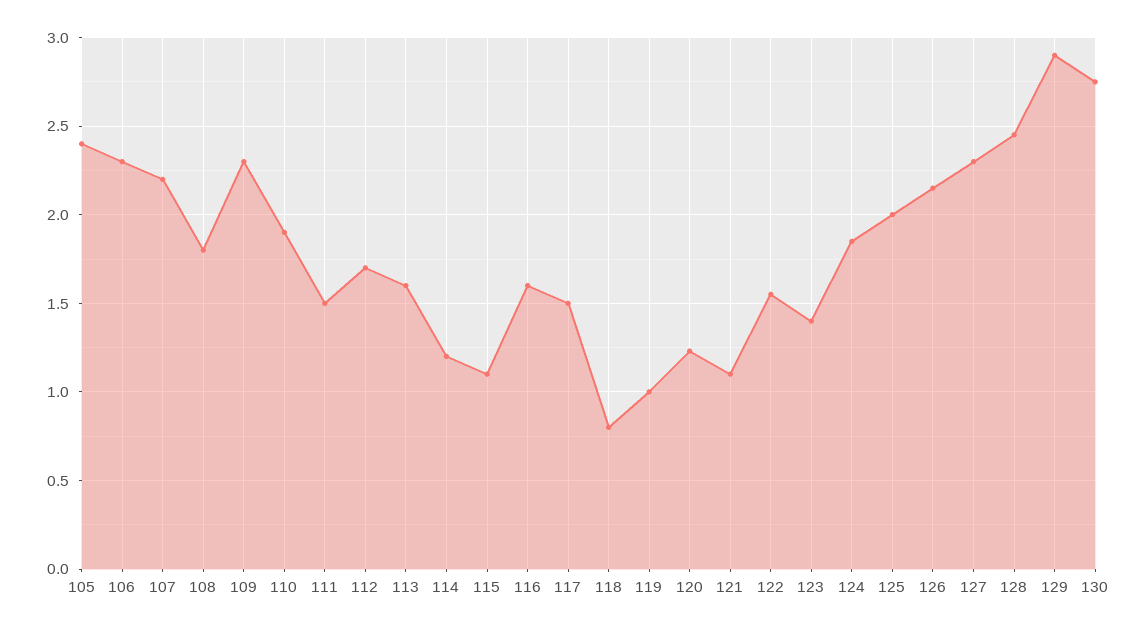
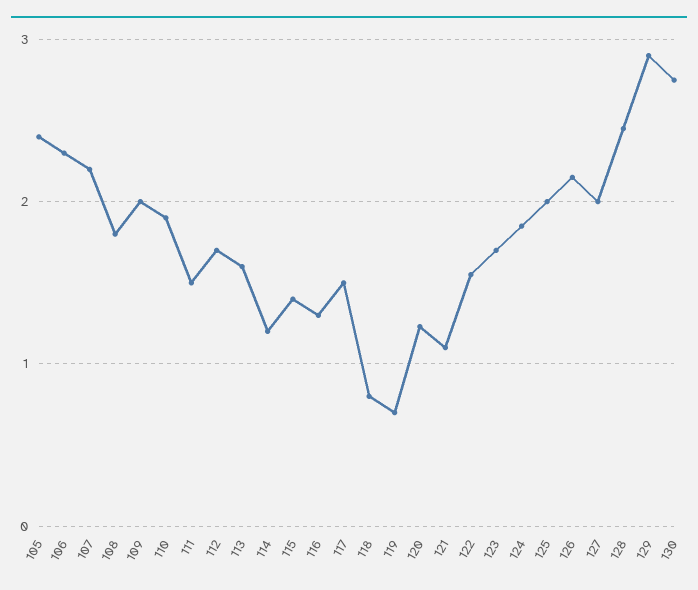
  {
    "105": 2.4,
    "106": 2.3,
    "107": 2.2,
    "108": 1.8,
-   "109": 2.3,
+   "109": 2,
    "110": 1.9,
    "111": 1.5,
    "112": 1.7,
    "113": 1.6,
    "114": 1.2,
-   "115": 1.1,
+   "115": 1.4,
-   "116": 1.6,
+   "116": 1.3,
    "117": 1.5,
    "118": 0.8,
-   "119": 1,
+   "119": 0.7,
    "120": 1.25,
    "121": 1.1,
    "122": 1.55,
-   "123": 1.4,
+   "123": 1.7,
    "124": 1.85,
    "125": 2,
    "126": 2.15,
-   "127": 2.3,
+   "127": 2,
    "128": 2.45,
    "129": 2.9,
    "130": 2.75
  }

